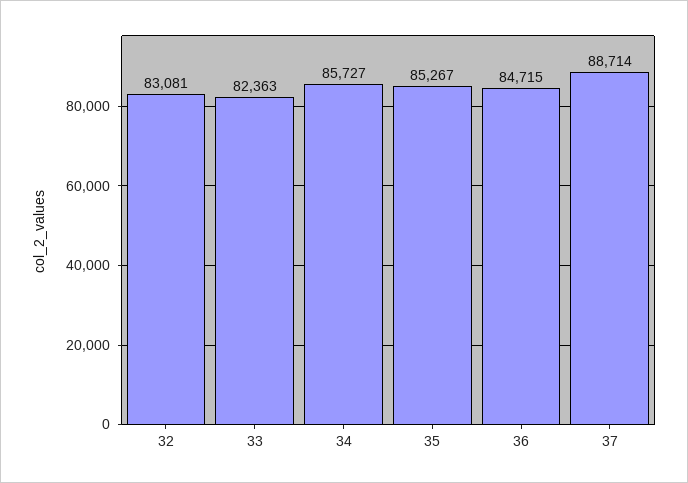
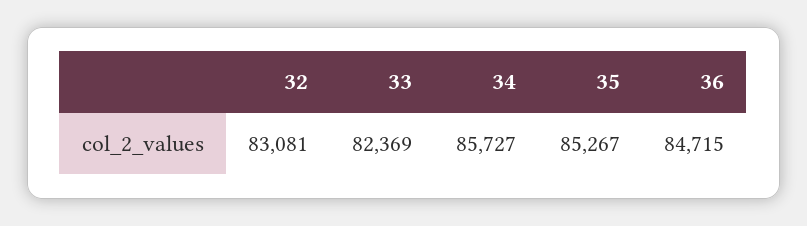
  {
    "32": 83081,
-   "33": 82363,
+   "33": 82369,
    "34": 85727,
    "35": 85267,
-   "36": 84715,
+   "36": 84715
-   "37": 88714
  }

